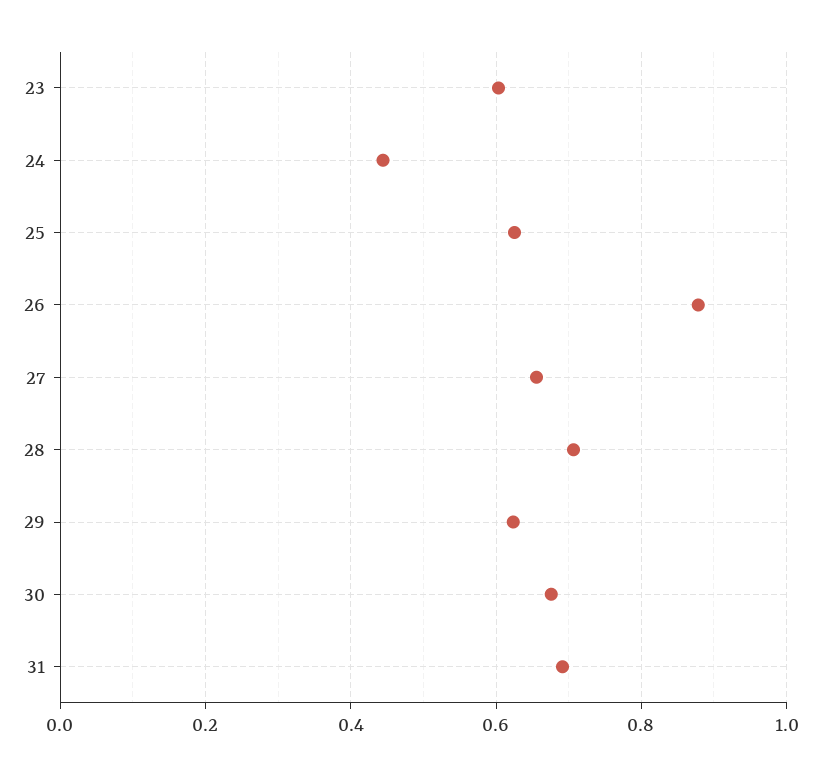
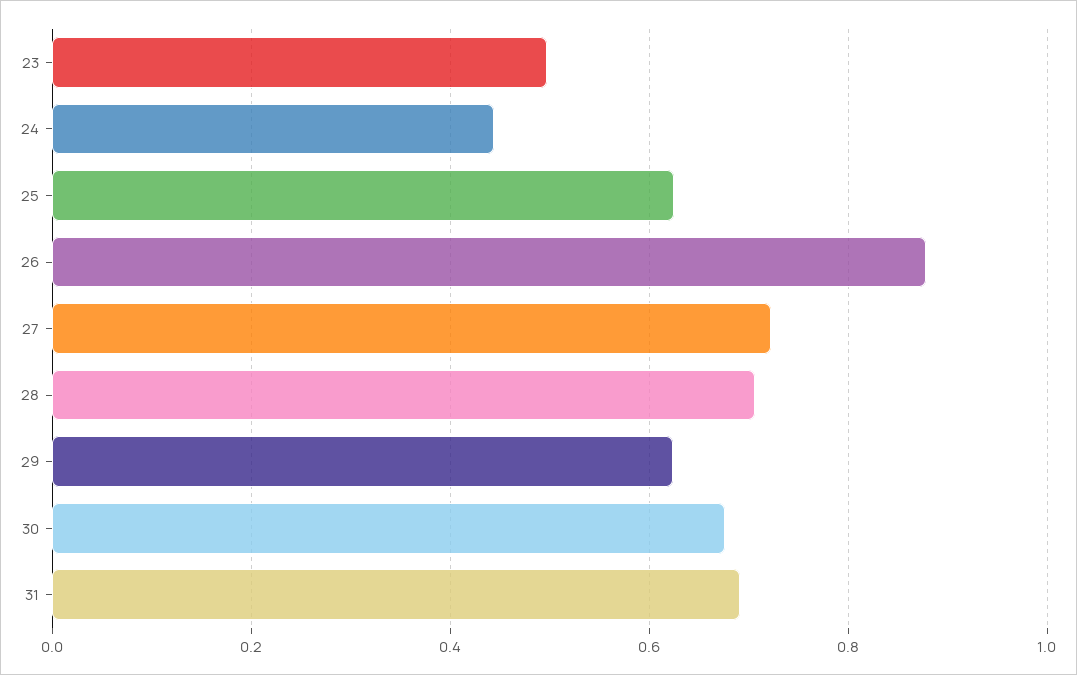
  {
-   "23": 0.6,
+   "23": 0.5,
    "24": 0.44,
    "25": 0.62,
    "26": 0.88,
-   "27": 0.66,
+   "27": 0.72,
    "28": 0.7,
    "29": 0.62,
    "30": 0.68,
    "31": 0.7
  }

